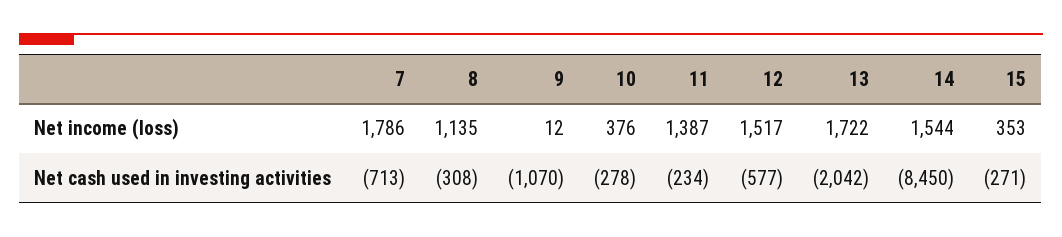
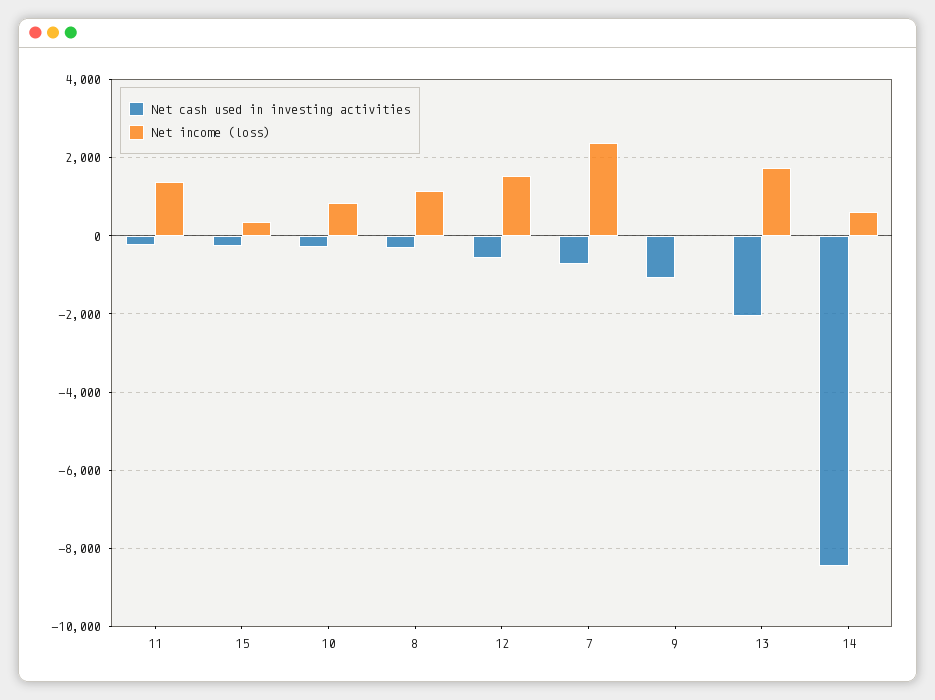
  {
    "Net income (loss)": {
-     "7": 1786,
+     "7": 2400,
      "8": 1135,
      "9": 12,
-     "10": 376,
+     "10": 800,
      "11": 1387,
      "12": 1517,
      "13": 1722,
-     "14": 1544,
+     "14": 600,
      "15": 353
    },
    "Net cash used in investing activities": {
      "7": -713,
      "8": -308,
      "9": -1070,
      "10": -278,
      "11": -234,
      "12": -577,
      "13": -2042,
      "14": -8450,
      "15": -271
    }
  }

